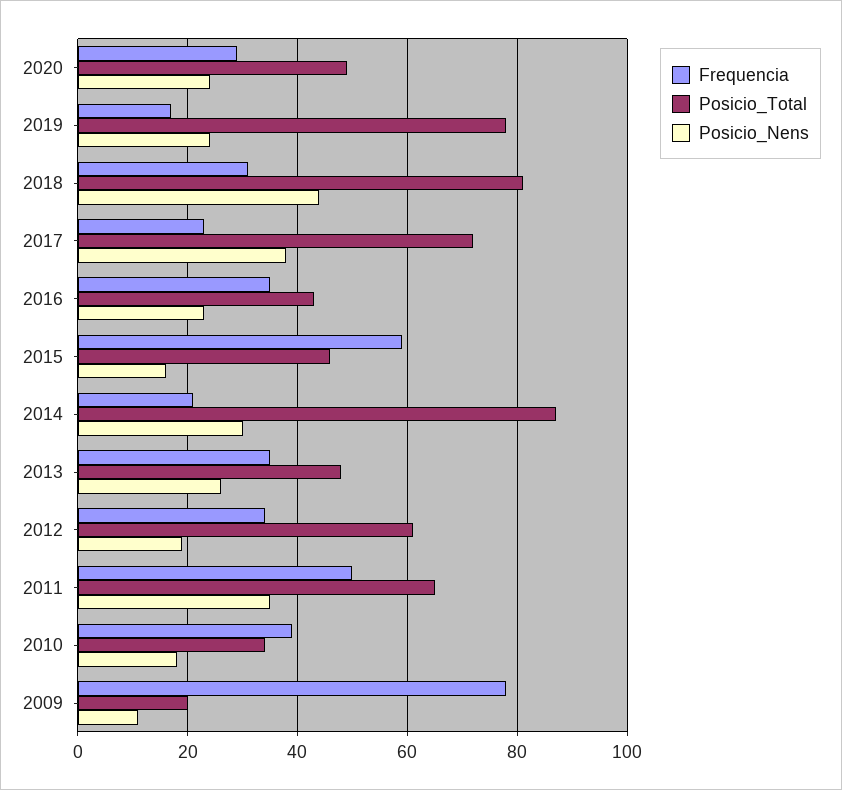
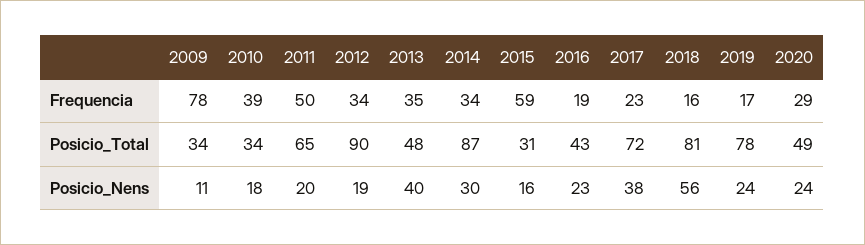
  {
    "Frequencia": {
      "2020": 29,
      "2019": 17,
-     "2018": 30,
+     "2018": 16,
      "2017": 23,
-     "2016": 35,
+     "2016": 19,
      "2015": 59,
-     "2014": 20,
+     "2014": 34,
      "2013": 35,
      "2012": 34,
      "2011": 50,
      "2010": 39,
      "2009": 78
    },
    "Posicio_Total": {
      "2020": 49,
      "2019": 78,
      "2018": 81,
      "2017": 72,
      "2016": 43,
-     "2015": 45,
+     "2015": 31,
      "2014": 87,
      "2013": 48,
-     "2012": 60,
+     "2012": 90,
      "2011": 65,
      "2010": 34,
-     "2009": 20
+     "2009": 34
    },
    "Posicio_Nens": {
      "2020": 24,
      "2019": 24,
-     "2018": 45,
+     "2018": 56,
      "2017": 38,
      "2016": 23,
      "2015": 16,
      "2014": 30,
-     "2013": 25,
+     "2013": 40,
      "2012": 19,
-     "2011": 35,
+     "2011": 20,
      "2010": 18,
      "2009": 11
    }
  }

